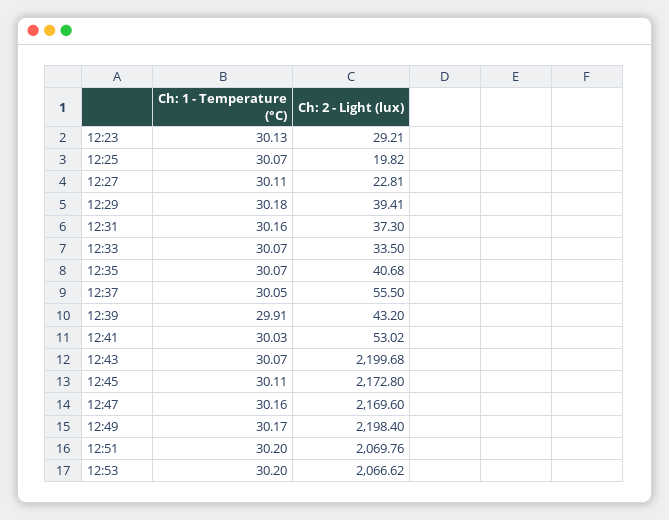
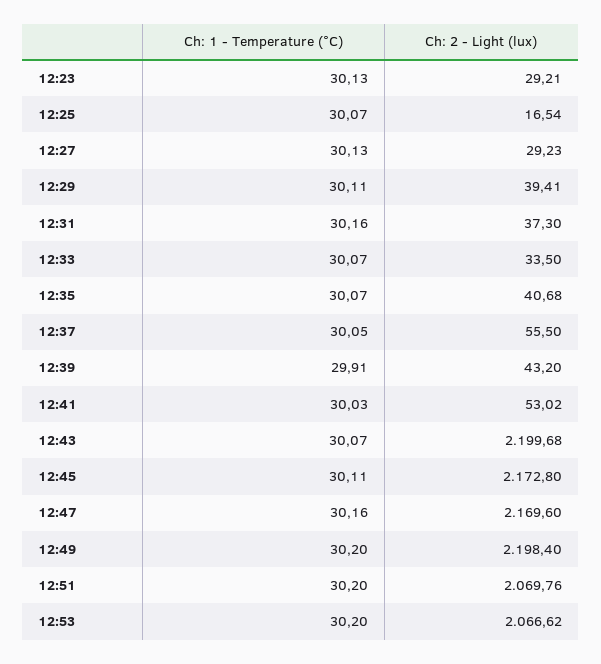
  {
    "Ch: 1 - Temperature (°C)": {
      "12:23": 30.13,
      "12:25": 30.07,
-     "12:27": 30.11,
+     "12:27": 30.13,
-     "12:29": 30.18,
+     "12:29": 30.11,
      "12:31": 30.16,
      "12:33": 30.07,
      "12:35": 30.07,
      "12:37": 30.05,
      "12:39": 29.91,
      "12:41": 30.03,
      "12:43": 30.07,
      "12:45": 30.11,
      "12:47": 30.16,
-     "12:49": 30.17,
+     "12:49": 30.2,
      "12:51": 30.2,
      "12:53": 30.2
    },
    "Ch: 2 - Light (lux)": {
      "12:23": 29.21,
-     "12:25": 19.82,
+     "12:25": 16.54,
-     "12:27": 22.81,
+     "12:27": 29.23,
      "12:29": 39.41,
      "12:31": 37.3,
      "12:33": 33.5,
      "12:35": 40.68,
      "12:37": 55.5,
      "12:39": 43.2,
      "12:41": 53.02,
      "12:43": 2199.68,
      "12:45": 2172.8,
      "12:47": 2169.6,
      "12:49": 2198.4,
      "12:51": 2069.76,
      "12:53": 2066.62
    }
  }

